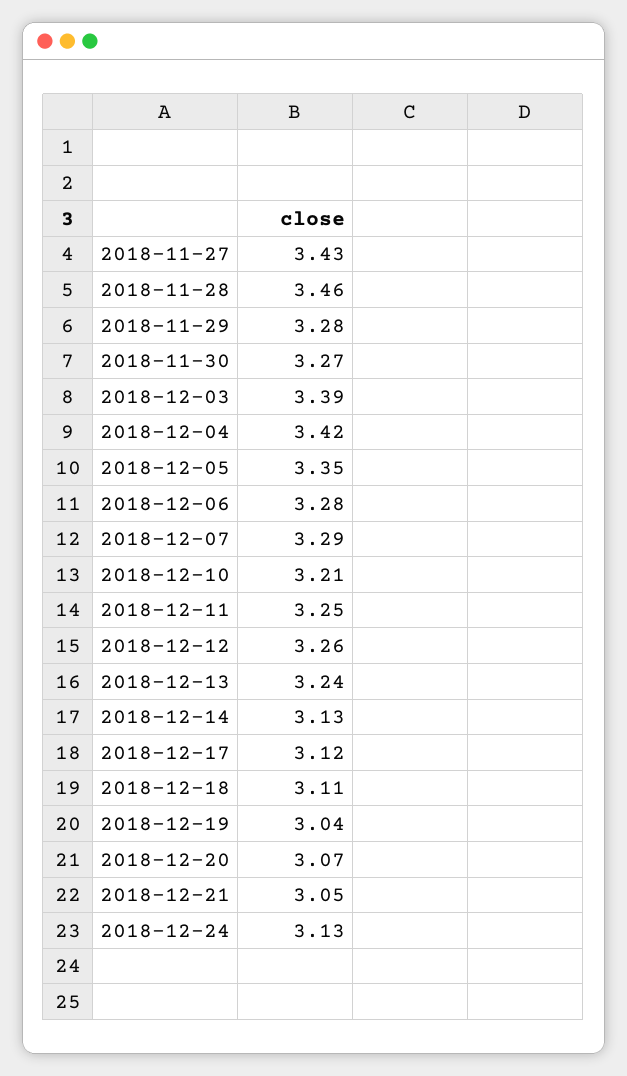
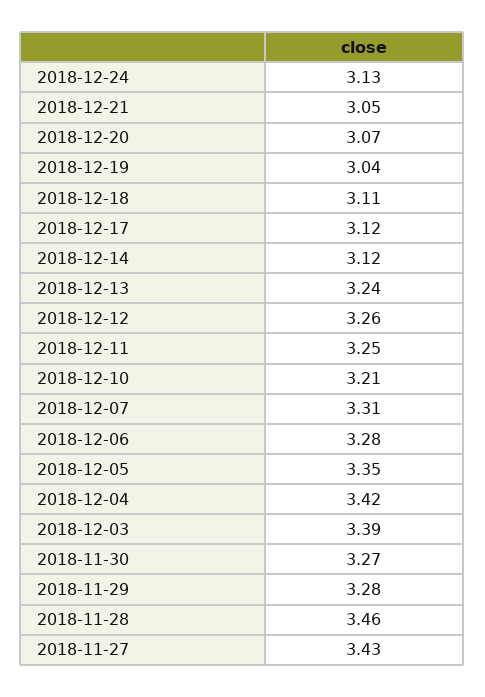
  {
    "2018-11-27": 3.43,
    "2018-11-28": 3.46,
    "2018-11-29": 3.28,
    "2018-11-30": 3.27,
    "2018-12-03": 3.39,
    "2018-12-04": 3.42,
    "2018-12-05": 3.35,
    "2018-12-06": 3.28,
-   "2018-12-07": 3.29,
+   "2018-12-07": 3.31,
    "2018-12-10": 3.21,
    "2018-12-11": 3.25,
    "2018-12-12": 3.26,
    "2018-12-13": 3.24,
-   "2018-12-14": 3.13,
+   "2018-12-14": 3.12,
    "2018-12-17": 3.12,
    "2018-12-18": 3.11,
    "2018-12-19": 3.04,
    "2018-12-20": 3.07,
    "2018-12-21": 3.05,
    "2018-12-24": 3.13
  }

